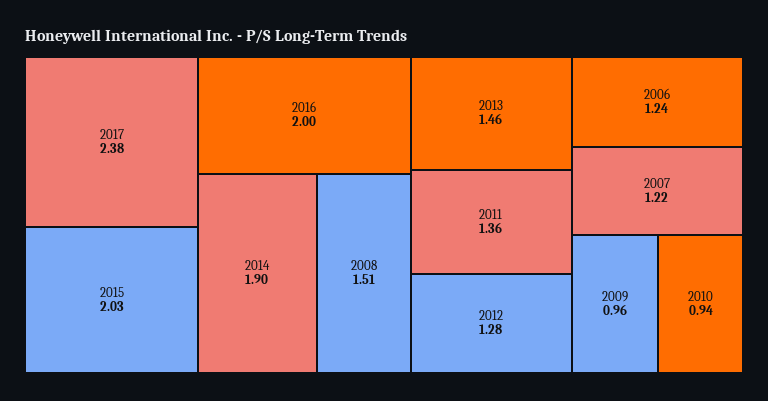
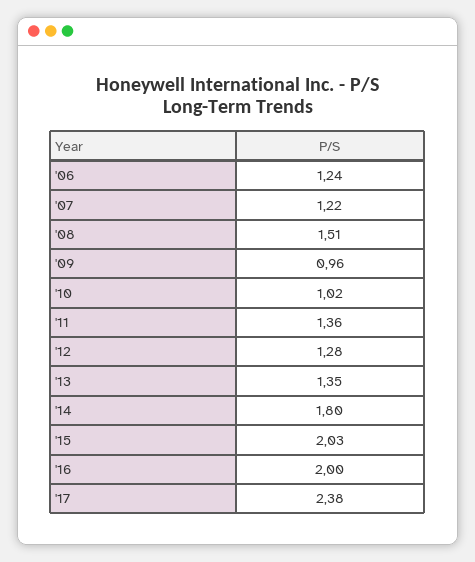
  {
    "2017": 2.38,
    "2015": 2.03,
    "2016": 2,
-   "2014": 1.9,
+   "2014": 1.8,
    "2008": 1.51,
-   "2013": 1.46,
+   "2013": 1.35,
    "2011": 1.36,
    "2012": 1.28,
    "2006": 1.24,
    "2007": 1.22,
    "2009": 0.96,
-   "2010": 0.94
+   "2010": 1.02
  }

